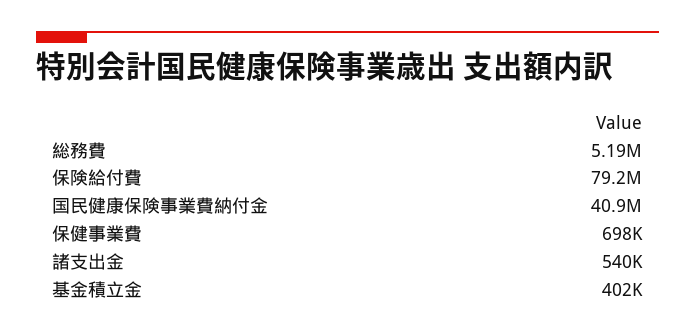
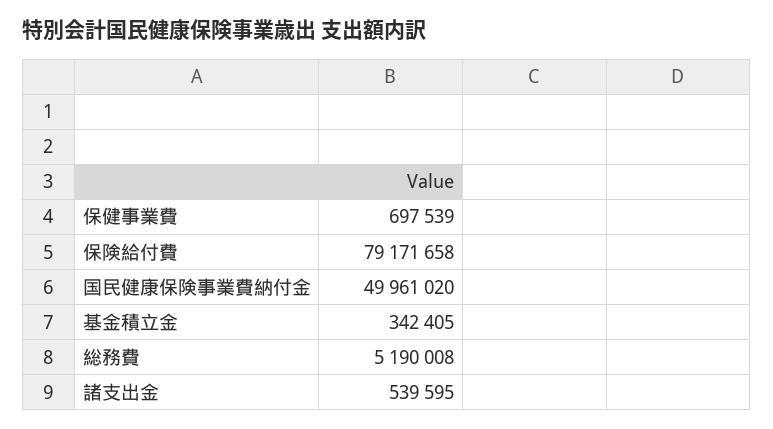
  {
    "総務費": 5190008,
    "保険給付費": 79171658,
-   "国民健康保険事業費納付金": 40900000,
+   "国民健康保険事業費納付金": 49961020,
    "保健事業費": 697539,
    "諸支出金": 539595,
-   "基金積立金": 402000
+   "基金積立金": 342405
  }

